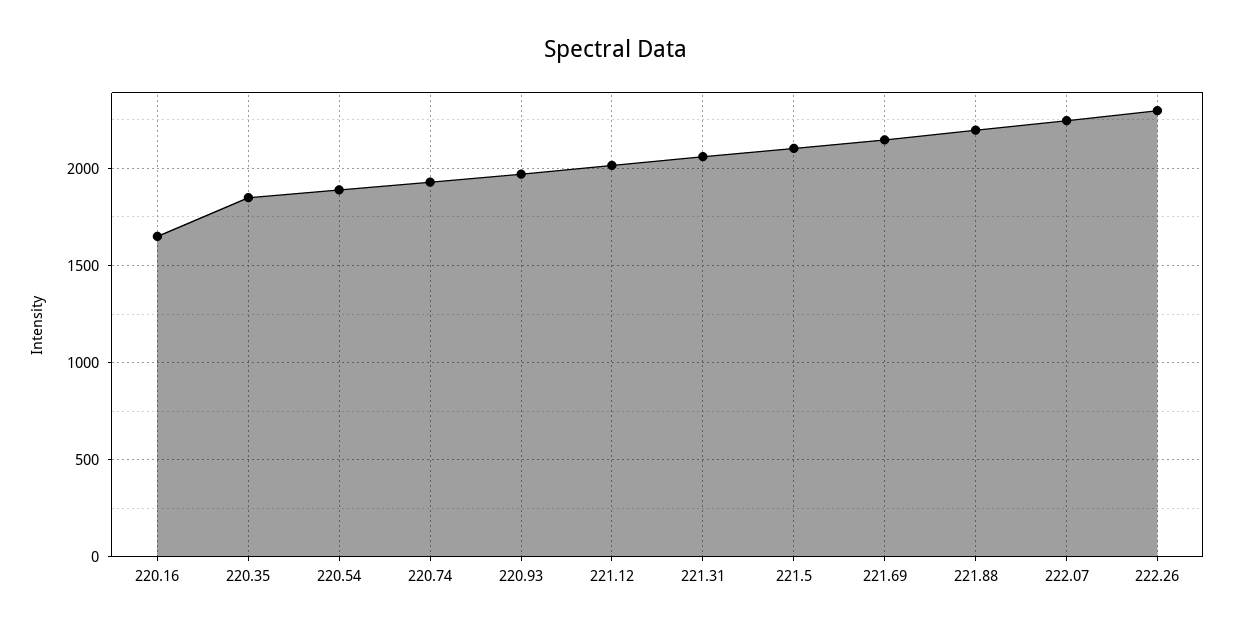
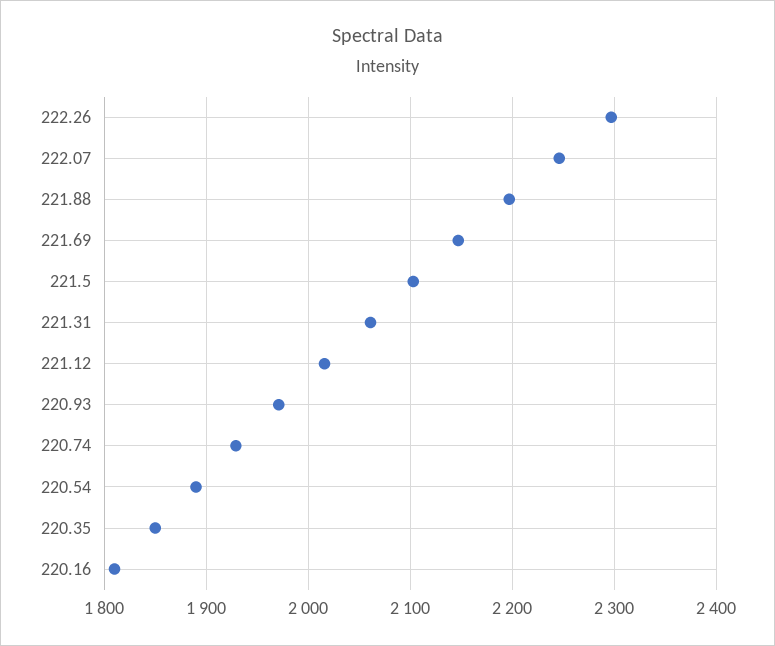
  {
-   "220.16": 1650,
+   "220.16": 1810,
    "220.35": 1850,
    "220.54": 1890,
    "220.74": 1930,
    "220.93": 1970,
    "221.12": 2020,
    "221.31": 2060,
    "221.5": 2100,
    "221.69": 2150,
    "221.88": 2200,
    "222.07": 2250,
    "222.26": 2300
  }

